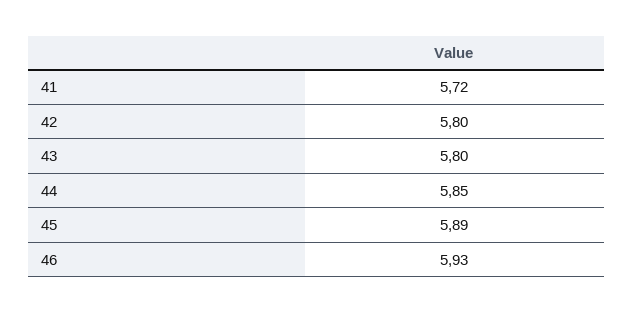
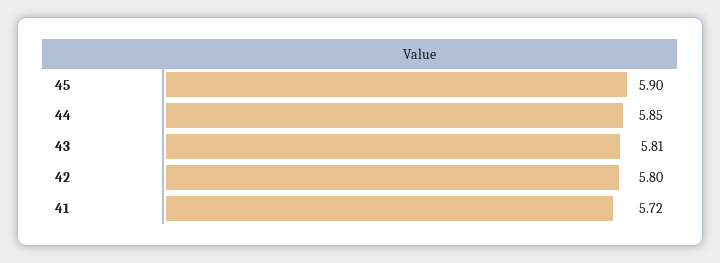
  {
    "41": 5.72,
    "42": 5.8,
-   "43": 5.8,
+   "43": 5.81,
    "44": 5.85,
-   "45": 5.89,
+   "45": 5.9
-   "46": 5.93
  }

